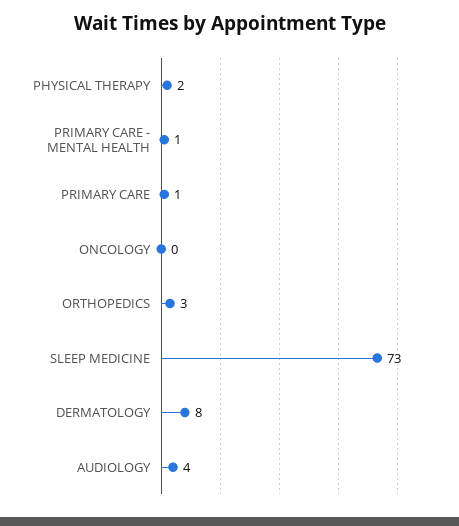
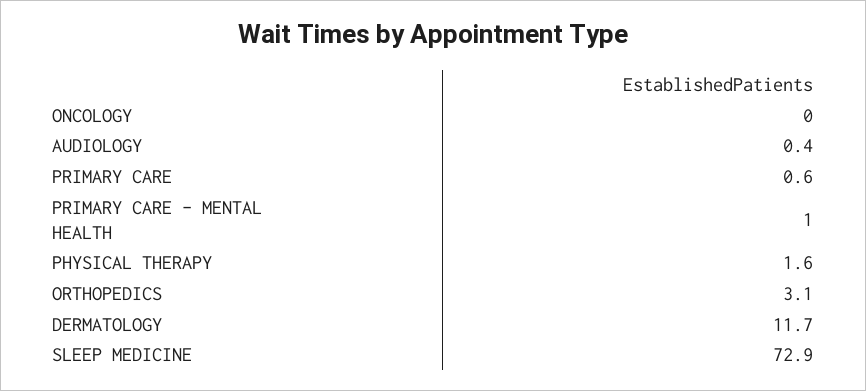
  {
    "PHYSICAL THERAPY": 1.6,
    "PRIMARY CARE - MENTAL HEALTH": 1,
    "PRIMARY CARE": 0.6,
    "ONCOLOGY": 0,
    "ORTHOPEDICS": 3.1,
    "SLEEP MEDICINE": 72.9,
-   "DERMATOLOGY": 8,
+   "DERMATOLOGY": 11.7,
-   "AUDIOLOGY": 4
+   "AUDIOLOGY": 0.4
  }

